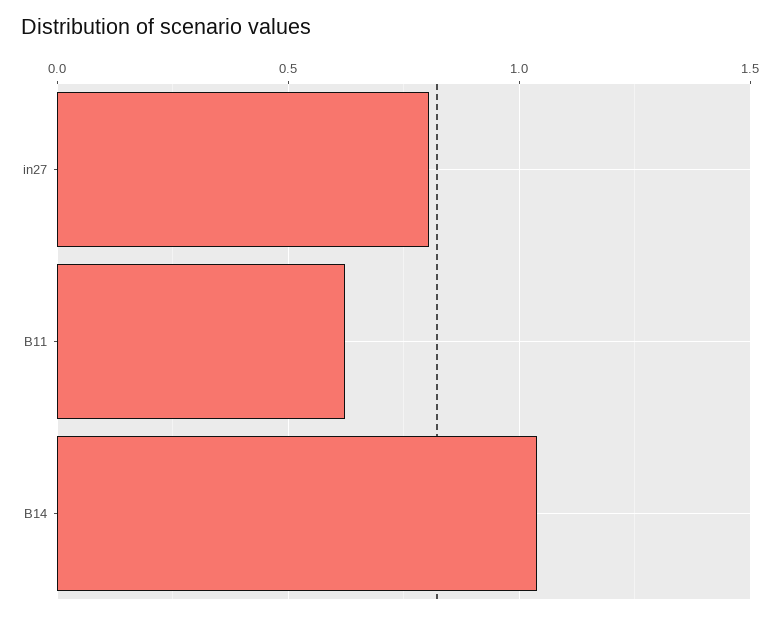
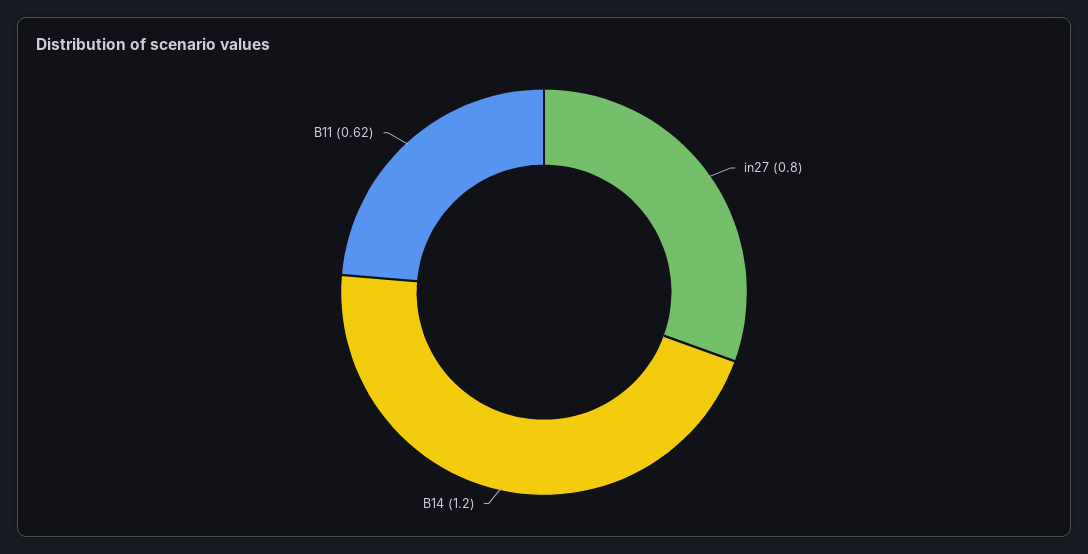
  {
    "in27": 0.8,
    "B11": 0.62,
-   "B14": 1.05
+   "B14": 1.2
  }

